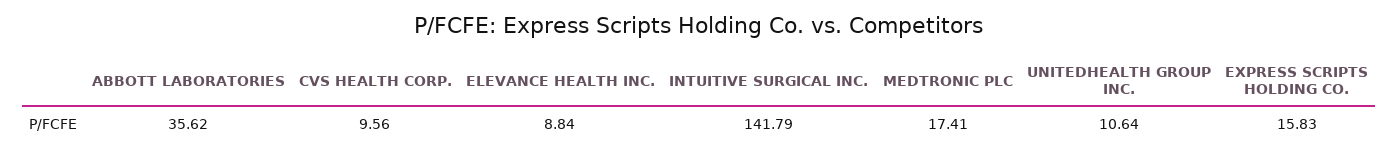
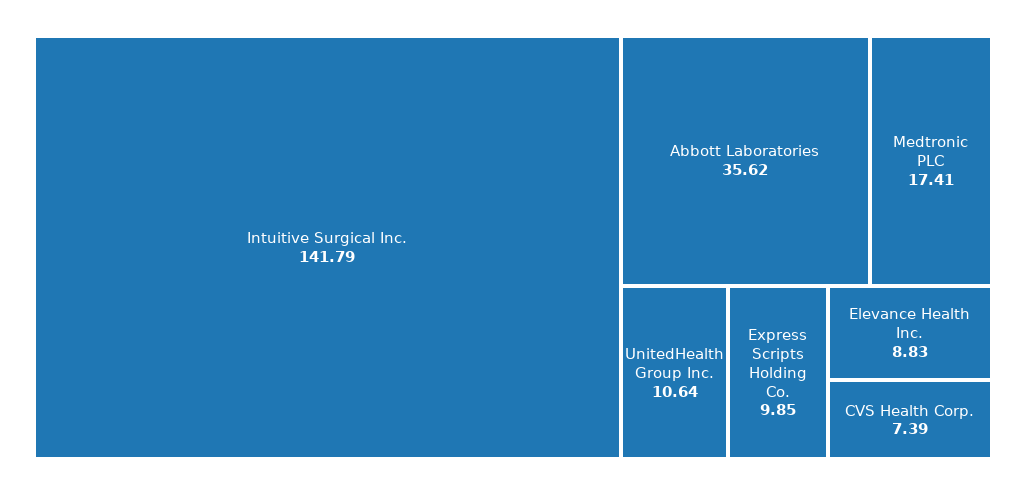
  {
    "ABBOTT LABORATORIES": 35.62,
-   "CVS HEALTH CORP.": 9.56,
+   "CVS HEALTH CORP.": 7.39,
-   "ELEVANCE HEALTH INC.": 8.84,
+   "ELEVANCE HEALTH INC.": 8.83,
    "INTUITIVE SURGICAL INC.": 141.79,
    "MEDTRONIC PLC": 17.41,
    "UNITEDHEALTH GROUP INC.": 10.64,
-   "EXPRESS SCRIPTS HOLDING CO.": 15.83
+   "EXPRESS SCRIPTS HOLDING CO.": 9.85
  }

